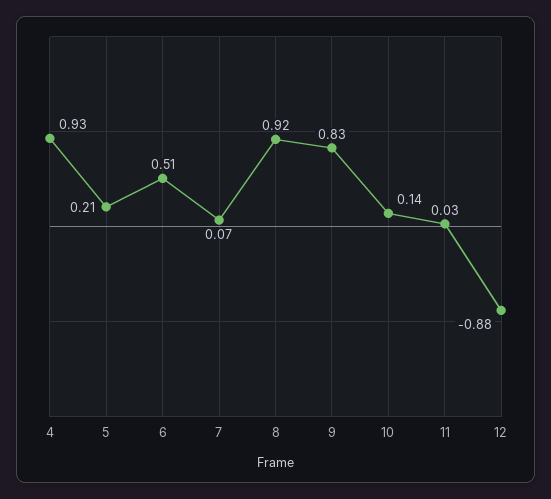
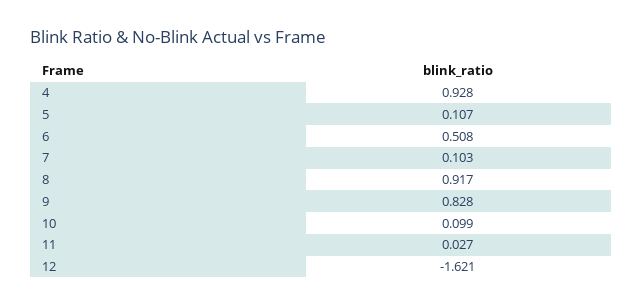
  {
    "4": 0.928,
-   "5": 0.21,
+   "5": 0.107,
    "6": 0.508,
-   "7": 0.07,
+   "7": 0.103,
    "8": 0.917,
    "9": 0.828,
-   "10": 0.14,
+   "10": 0.099,
    "11": 0.027,
-   "12": -0.88
+   "12": -1.621
  }

